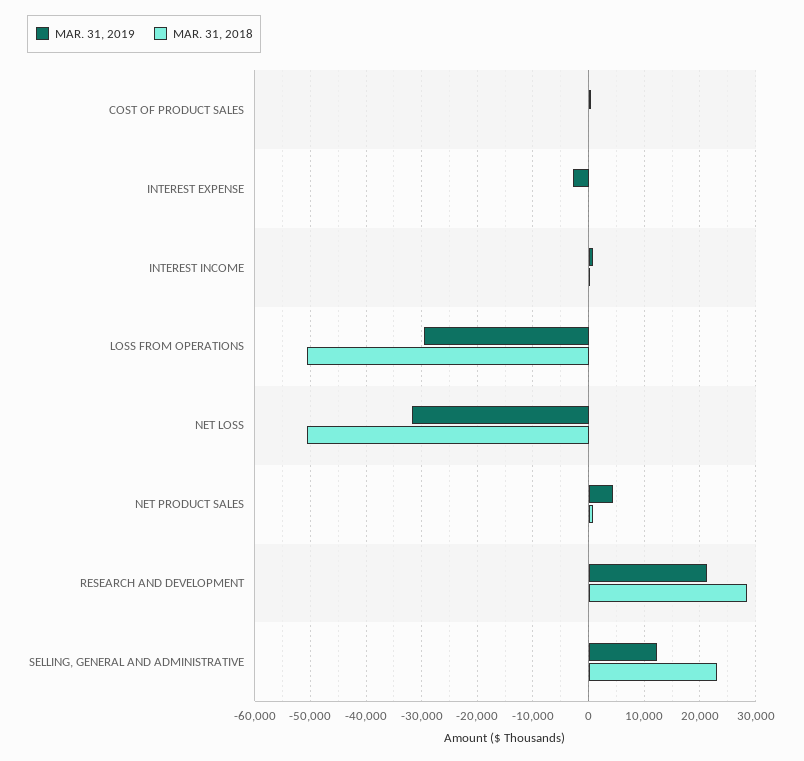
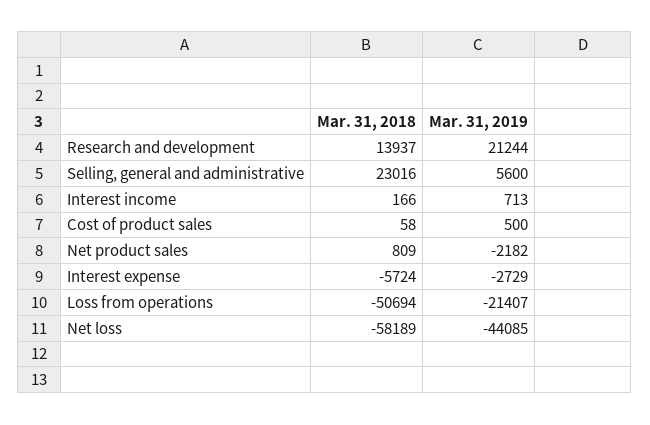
  {
    "MAR. 31, 2019": {
      "COST OF PRODUCT SALES": 500,
      "INTEREST EXPENSE": -2729,
      "INTEREST INCOME": 713,
-     "LOSS FROM OPERATIONS": -30000,
+     "LOSS FROM OPERATIONS": -21407,
-     "NET LOSS": -32000,
+     "NET LOSS": -44085,
-     "NET PRODUCT SALES": 4000,
+     "NET PRODUCT SALES": -2182,
      "RESEARCH AND DEVELOPMENT": 21244,
-     "SELLING, GENERAL AND ADMINISTRATIVE": 12000
+     "SELLING, GENERAL AND ADMINISTRATIVE": 5600
    },
    "MAR. 31, 2018": {
      "COST OF PRODUCT SALES": 58,
-     "INTEREST EXPENSE": 0,
+     "INTEREST EXPENSE": -5724,
      "INTEREST INCOME": 166,
      "LOSS FROM OPERATIONS": -50694,
-     "NET LOSS": -50000,
+     "NET LOSS": -58189,
      "NET PRODUCT SALES": 809,
-     "RESEARCH AND DEVELOPMENT": 28000,
+     "RESEARCH AND DEVELOPMENT": 13937,
      "SELLING, GENERAL AND ADMINISTRATIVE": 23016
    }
  }

